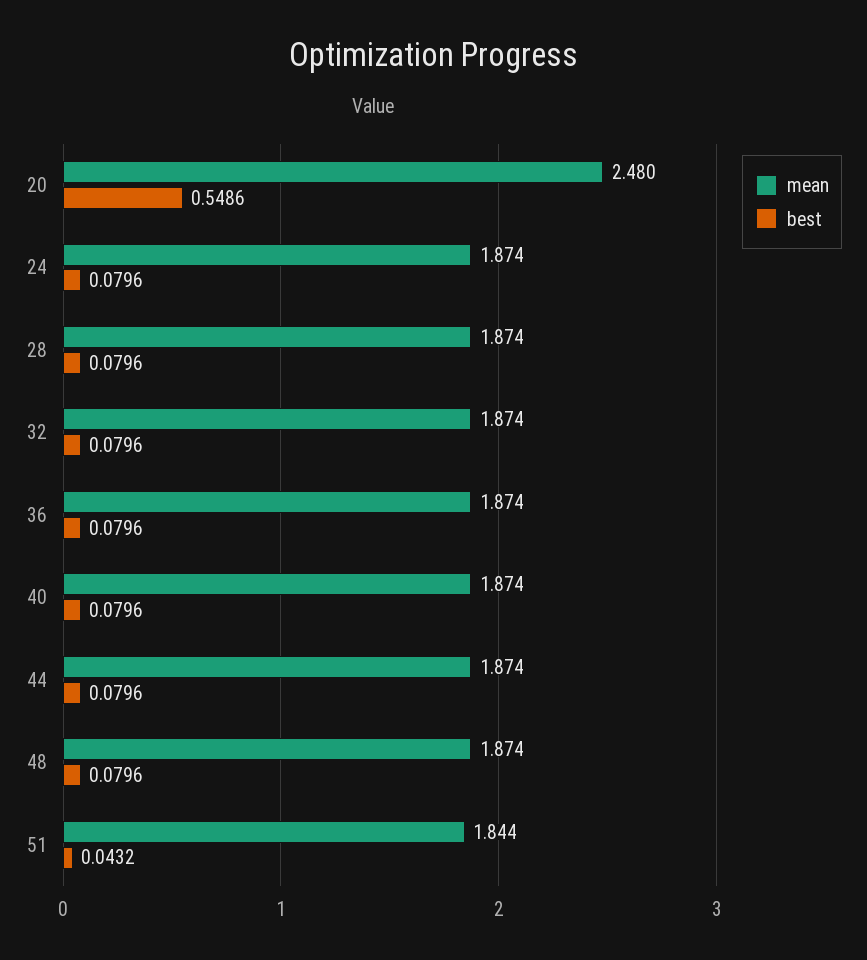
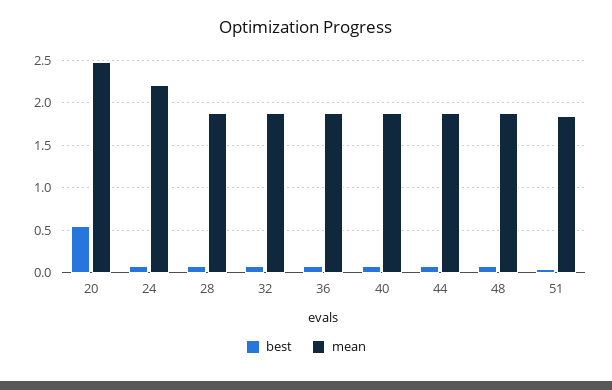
  {
    "mean": {
      "20": 2.48,
-     "24": 1.874,
+     "24": 2.2,
      "28": 1.874,
      "32": 1.874,
      "36": 1.874,
      "40": 1.874,
      "44": 1.874,
      "48": 1.874,
      "51": 1.844
    },
    "best": {
      "20": 0.5486,
      "24": 0.0796,
      "28": 0.0796,
      "32": 0.0796,
      "36": 0.0796,
      "40": 0.0796,
      "44": 0.0796,
      "48": 0.0796,
      "51": 0.0432
    }
  }

